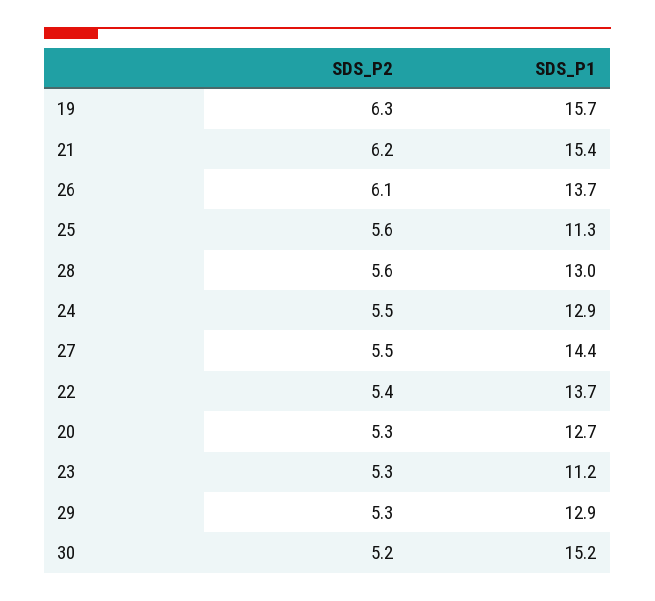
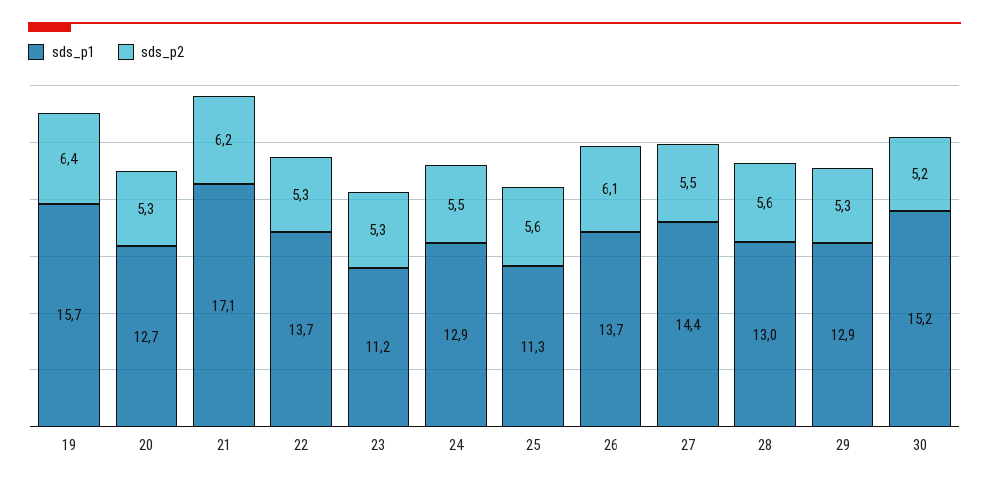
  {
    "SDS_P2": {
-     "19": 6.3,
+     "19": 6.4,
      "21": 6.2,
      "26": 6.1,
      "25": 5.6,
      "28": 5.6,
      "24": 5.5,
      "27": 5.5,
-     "22": 5.4,
+     "22": 5.3,
      "20": 5.3,
      "23": 5.3,
      "29": 5.3,
      "30": 5.2
    },
    "SDS_P1": {
      "19": 15.7,
-     "21": 15.4,
+     "21": 17.1,
      "26": 13.7,
      "25": 11.3,
      "28": 13,
      "24": 12.9,
      "27": 14.4,
      "22": 13.7,
      "20": 12.7,
      "23": 11.2,
      "29": 12.9,
      "30": 15.2
    }
  }

